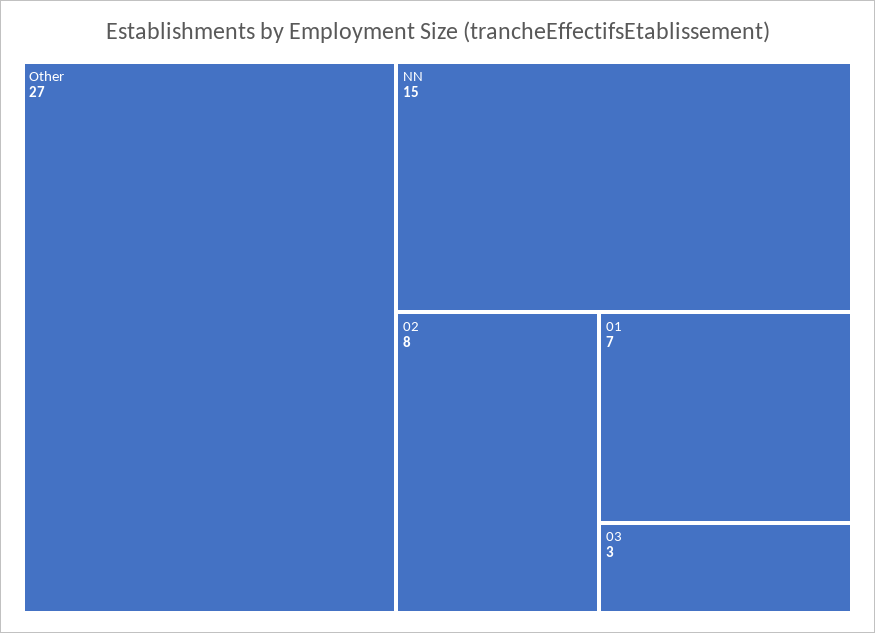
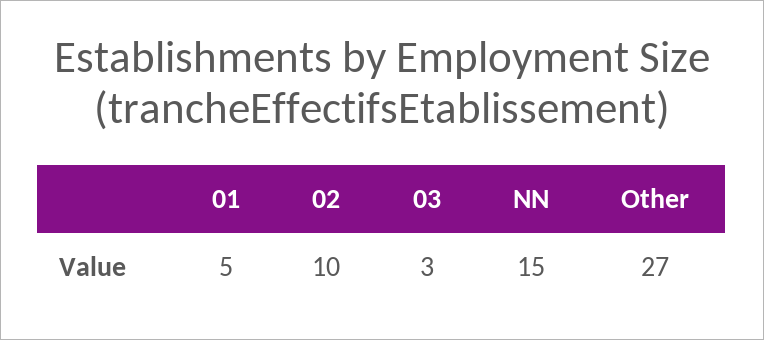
  {
    "Other": 27,
    "NN": 15,
-   "02": 8,
+   "02": 10,
-   "01": 7,
+   "01": 5,
    "03": 3
  }

